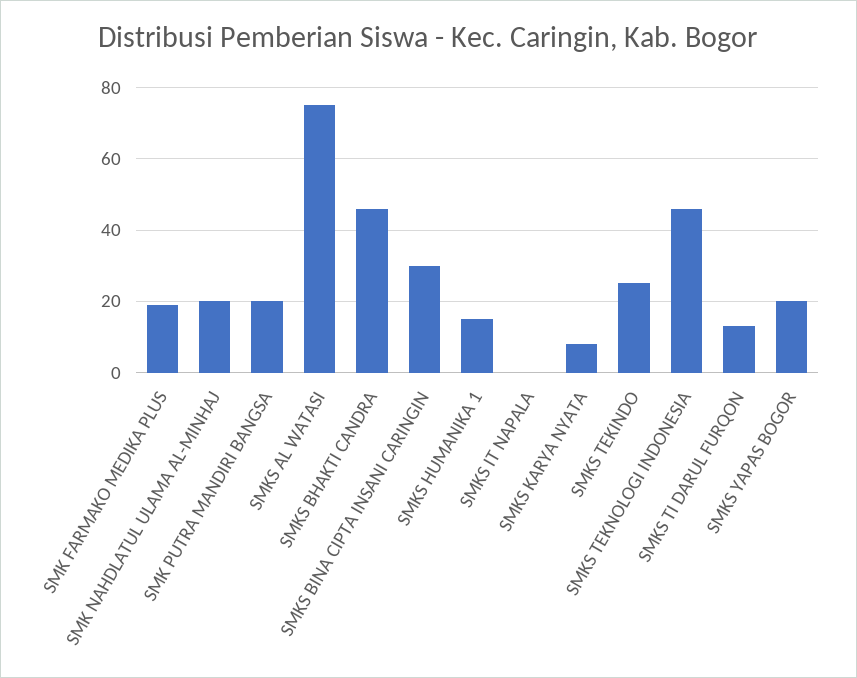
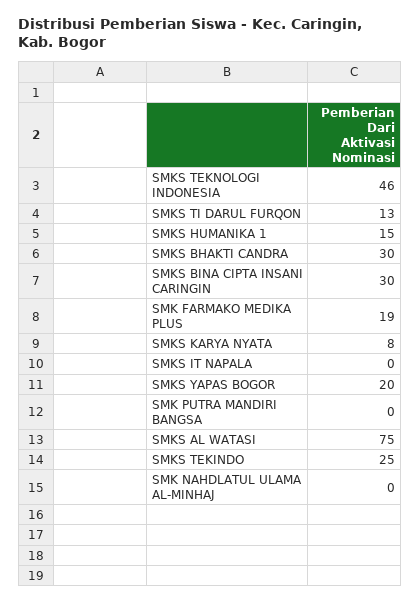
  {
    "SMK FARMAKO MEDIKA PLUS": 19,
-   "SMK NAHDLATUL ULAMA AL-MINHAJ": 20,
+   "SMK NAHDLATUL ULAMA AL-MINHAJ": 0,
-   "SMK PUTRA MANDIRI BANGSA": 20,
+   "SMK PUTRA MANDIRI BANGSA": 0,
    "SMKS AL WATASI": 75,
-   "SMKS BHAKTI CANDRA": 45,
+   "SMKS BHAKTI CANDRA": 30,
    "SMKS BINA CIPTA INSANI CARINGIN": 30,
    "SMKS HUMANIKA 1": 15,
    "SMKS IT NAPALA": 0,
    "SMKS KARYA NYATA": 8,
    "SMKS TEKINDO": 25,
    "SMKS TEKNOLOGI INDONESIA": 46,
    "SMKS TI DARUL FURQON": 13,
    "SMKS YAPAS BOGOR": 20
  }

